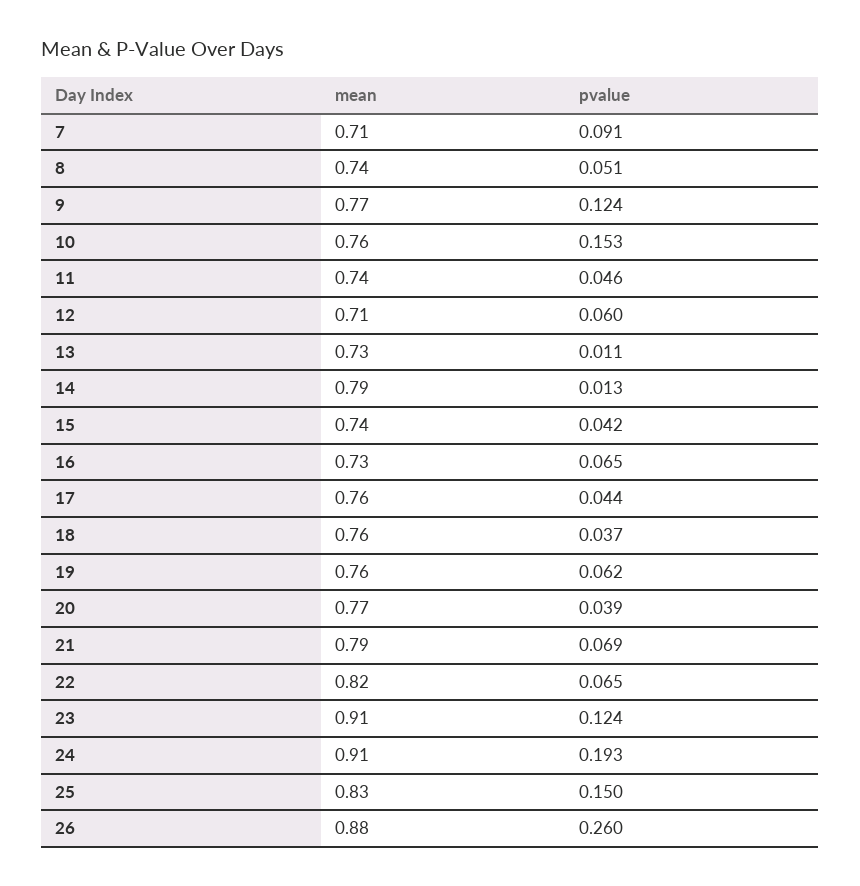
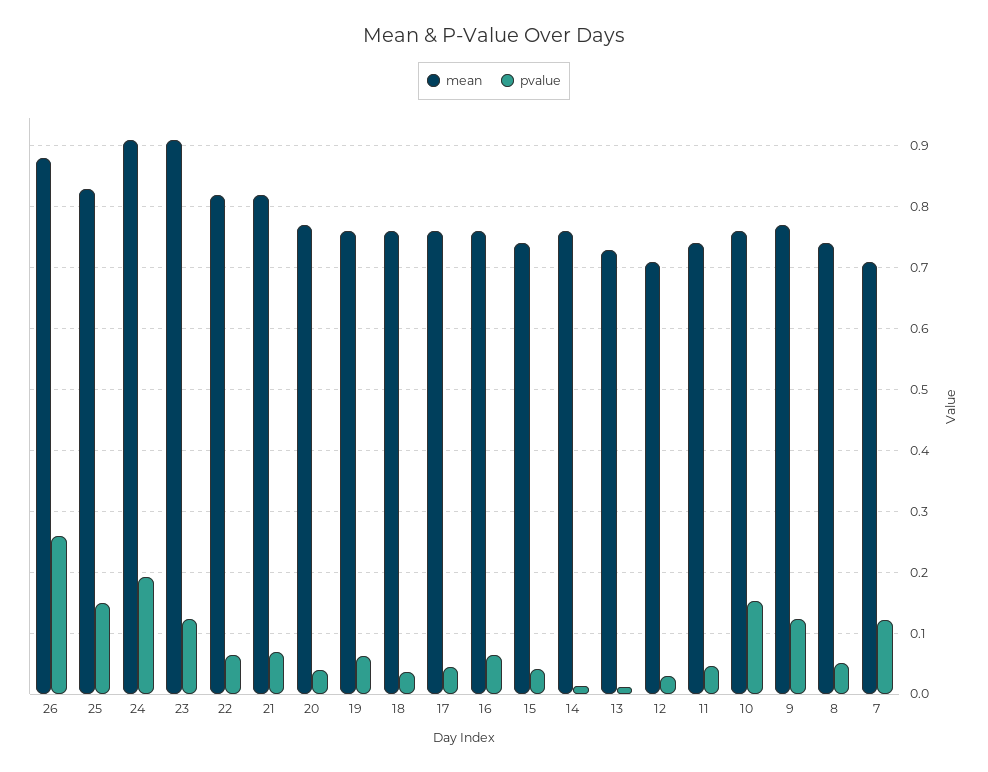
  {
    "mean": {
      "7": 0.71,
      "8": 0.74,
      "9": 0.77,
      "10": 0.76,
      "11": 0.74,
      "12": 0.71,
      "13": 0.73,
-     "14": 0.79,
+     "14": 0.76,
      "15": 0.74,
-     "16": 0.73,
+     "16": 0.76,
      "17": 0.76,
      "18": 0.76,
      "19": 0.76,
      "20": 0.77,
-     "21": 0.79,
+     "21": 0.82,
      "22": 0.82,
      "23": 0.91,
      "24": 0.91,
      "25": 0.83,
      "26": 0.88
    },
    "pvalue": {
-     "7": 0.091,
+     "7": 0.12,
      "8": 0.051,
      "9": 0.124,
      "10": 0.153,
      "11": 0.046,
-     "12": 0.06,
+     "12": 0.03,
      "13": 0.011,
      "14": 0.013,
      "15": 0.042,
      "16": 0.065,
      "17": 0.044,
      "18": 0.037,
      "19": 0.062,
      "20": 0.039,
      "21": 0.069,
      "22": 0.065,
      "23": 0.124,
      "24": 0.193,
      "25": 0.15,
      "26": 0.26
    }
  }

